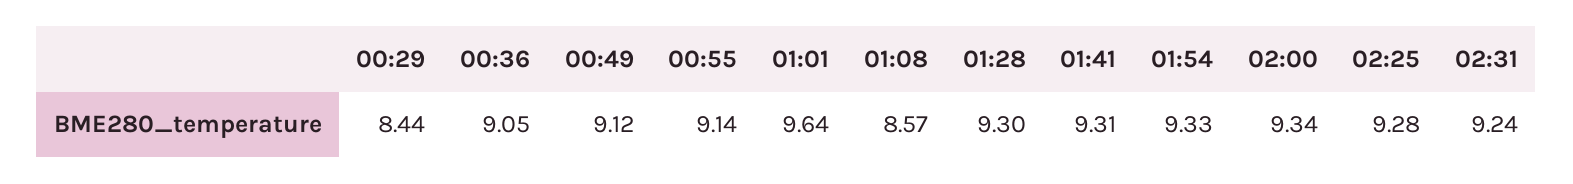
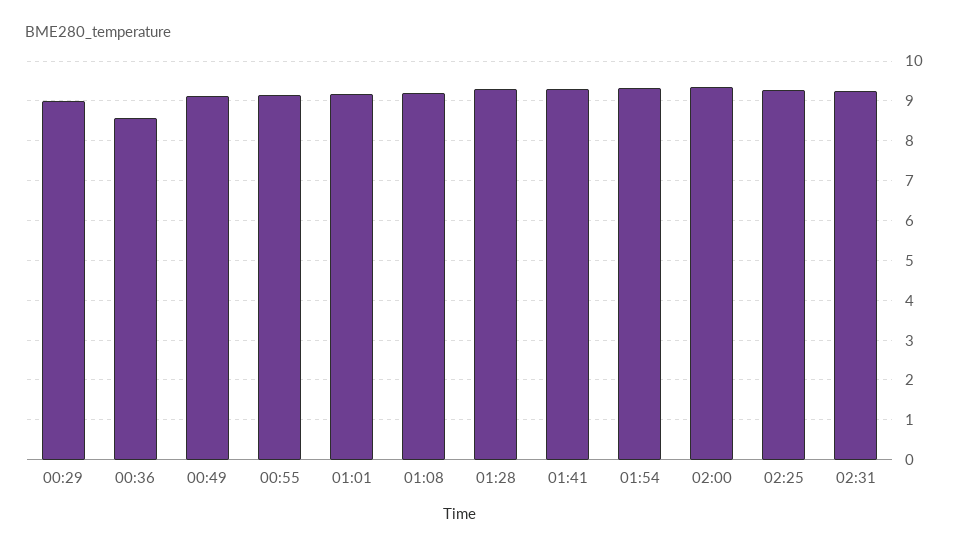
  {
-   "00:29": 8.44,
+   "00:29": 9,
-   "00:36": 9.05,
+   "00:36": 8.6,
    "00:49": 9.12,
    "00:55": 9.14,
-   "01:01": 9.64,
+   "01:01": 9.2,
-   "01:08": 8.57,
+   "01:08": 9.2,
    "01:28": 9.3,
    "01:41": 9.31,
    "01:54": 9.33,
    "02:00": 9.34,
    "02:25": 9.28,
    "02:31": 9.24
  }

